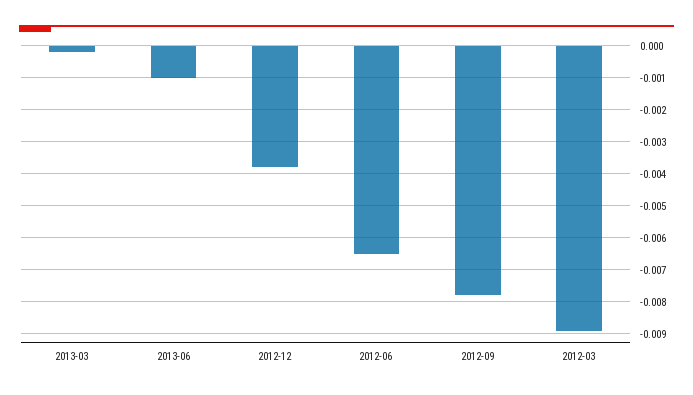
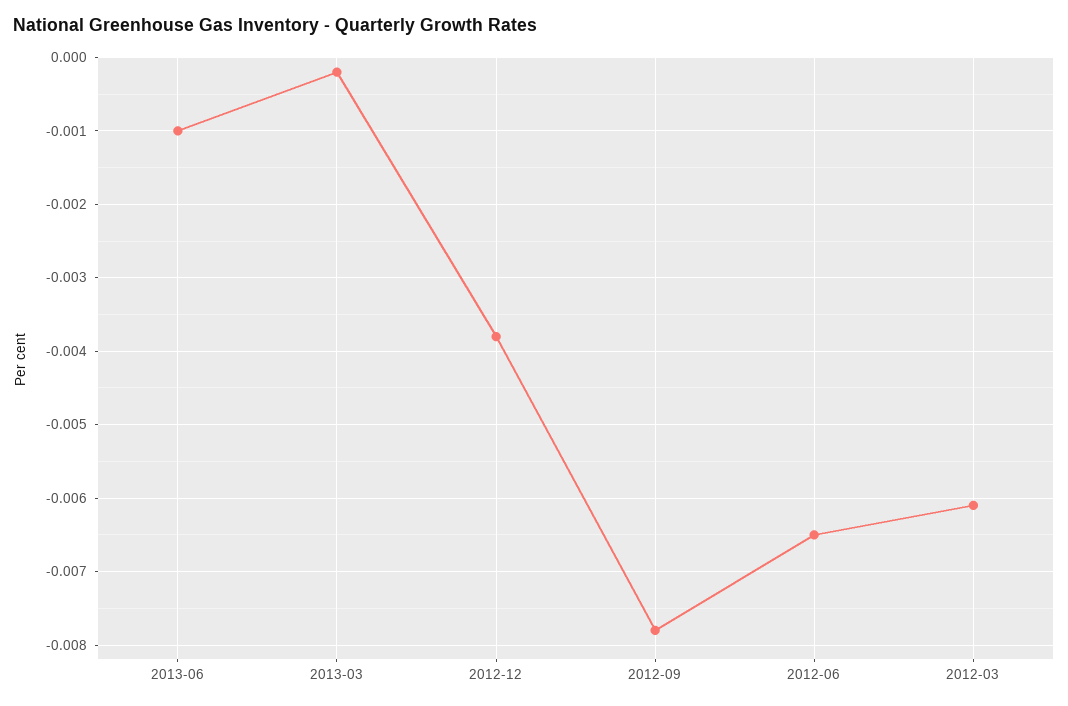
  {
    "2013-03": -0.0002,
    "2013-06": -0.001,
    "2012-12": -0.0038,
    "2012-06": -0.0065,
    "2012-09": -0.0078,
-   "2012-03": -0.009
+   "2012-03": -0.0061
  }

